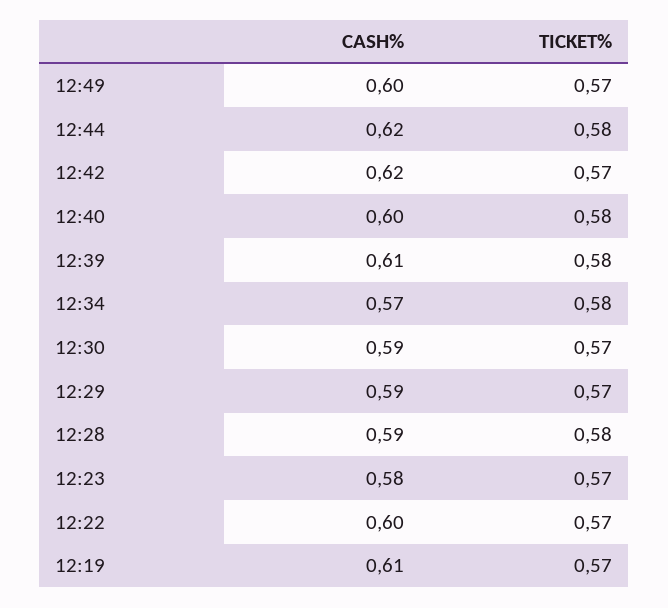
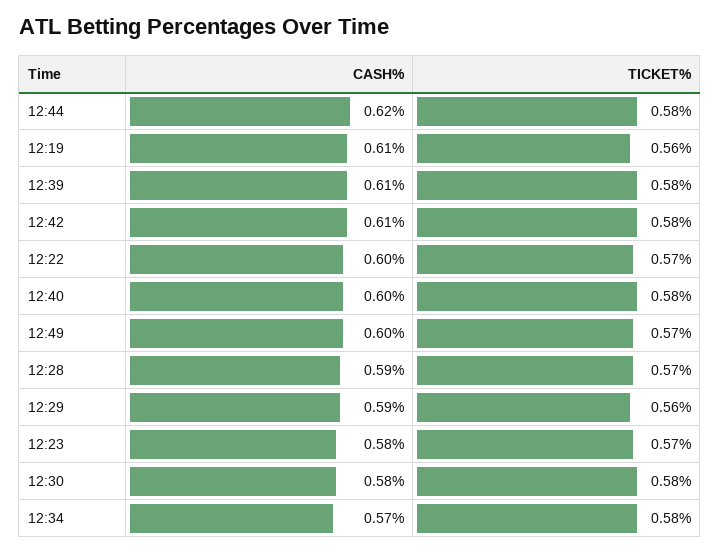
  {
    "CASH%": {
      "12:49": 0.6,
      "12:44": 0.62,
-     "12:42": 0.62,
+     "12:42": 0.61,
      "12:40": 0.6,
      "12:39": 0.61,
      "12:34": 0.57,
-     "12:30": 0.59,
+     "12:30": 0.58,
      "12:29": 0.59,
      "12:28": 0.59,
      "12:23": 0.58,
      "12:22": 0.6,
      "12:19": 0.61
    },
    "TICKET%": {
      "12:49": 0.57,
      "12:44": 0.58,
-     "12:42": 0.57,
+     "12:42": 0.58,
      "12:40": 0.58,
      "12:39": 0.58,
      "12:34": 0.58,
-     "12:30": 0.57,
+     "12:30": 0.58,
-     "12:29": 0.57,
+     "12:29": 0.56,
-     "12:28": 0.58,
+     "12:28": 0.57,
      "12:23": 0.57,
      "12:22": 0.57,
-     "12:19": 0.57
+     "12:19": 0.56
    }
  }

